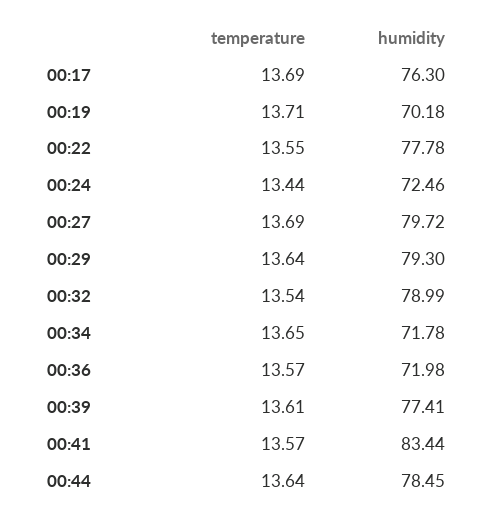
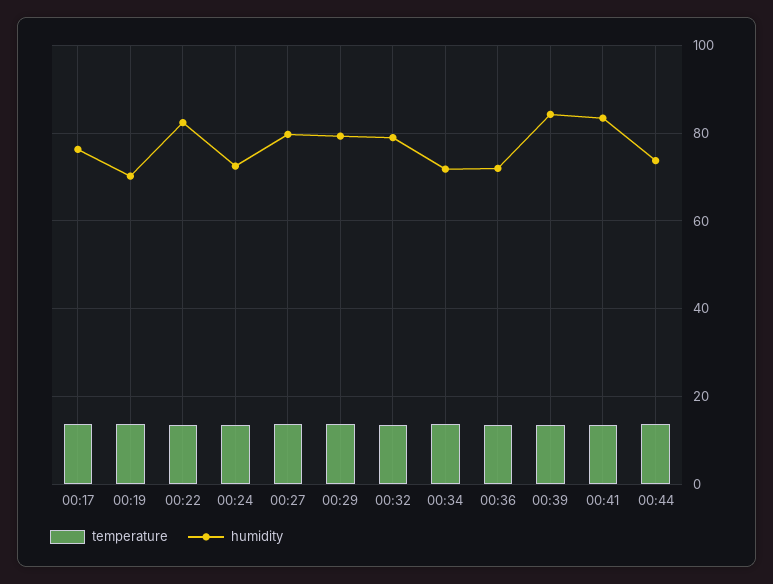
  {
    "temperature": {
      "00:17": 13.69,
      "00:19": 13.71,
      "00:22": 13.55,
      "00:24": 13.44,
      "00:27": 13.69,
      "00:29": 13.64,
      "00:32": 13.54,
      "00:34": 13.65,
      "00:36": 13.57,
      "00:39": 13.61,
      "00:41": 13.57,
      "00:44": 13.64
    },
    "humidity": {
      "00:17": 76.3,
      "00:19": 70.18,
-     "00:22": 77.78,
+     "00:22": 82,
      "00:24": 72.46,
      "00:27": 79.72,
      "00:29": 79.3,
      "00:32": 78.99,
      "00:34": 71.78,
      "00:36": 71.98,
-     "00:39": 77.41,
+     "00:39": 84,
      "00:41": 83.44,
-     "00:44": 78.45
+     "00:44": 74
    }
  }

